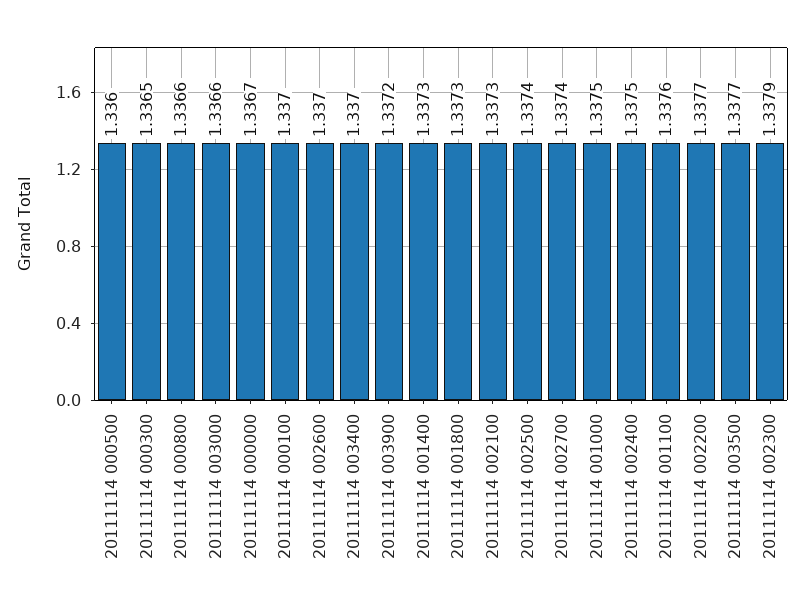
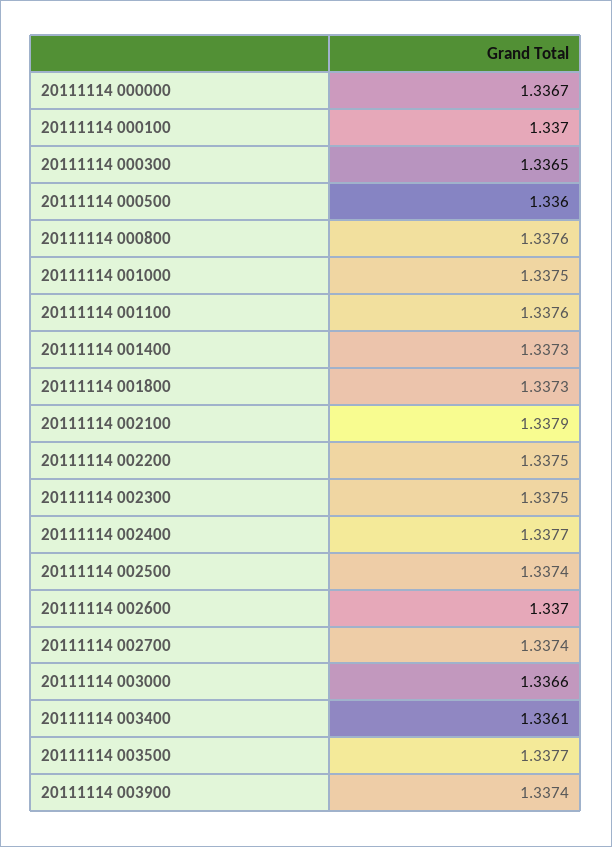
  {
    "20111114 000500": 1.336,
    "20111114 000300": 1.3365,
-   "20111114 000800": 1.3366,
+   "20111114 000800": 1.3376,
    "20111114 003000": 1.3366,
    "20111114 000000": 1.3367,
    "20111114 000100": 1.337,
    "20111114 002600": 1.337,
-   "20111114 003400": 1.337,
+   "20111114 003400": 1.3361,
-   "20111114 003900": 1.3372,
+   "20111114 003900": 1.3374,
    "20111114 001400": 1.3373,
    "20111114 001800": 1.3373,
-   "20111114 002100": 1.3373,
+   "20111114 002100": 1.3379,
    "20111114 002500": 1.3374,
    "20111114 002700": 1.3374,
    "20111114 001000": 1.3375,
-   "20111114 002400": 1.3375,
+   "20111114 002400": 1.3377,
    "20111114 001100": 1.3376,
-   "20111114 002200": 1.3377,
+   "20111114 002200": 1.3375,
    "20111114 003500": 1.3377,
-   "20111114 002300": 1.3379
+   "20111114 002300": 1.3375
  }

